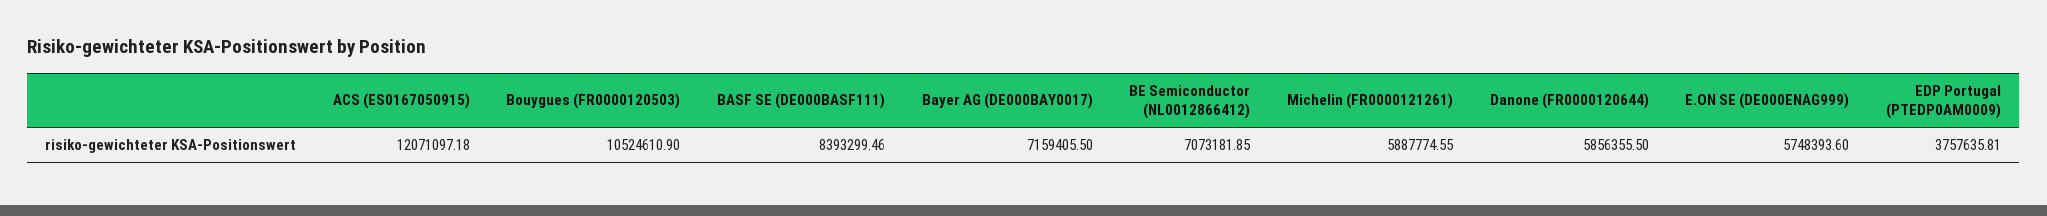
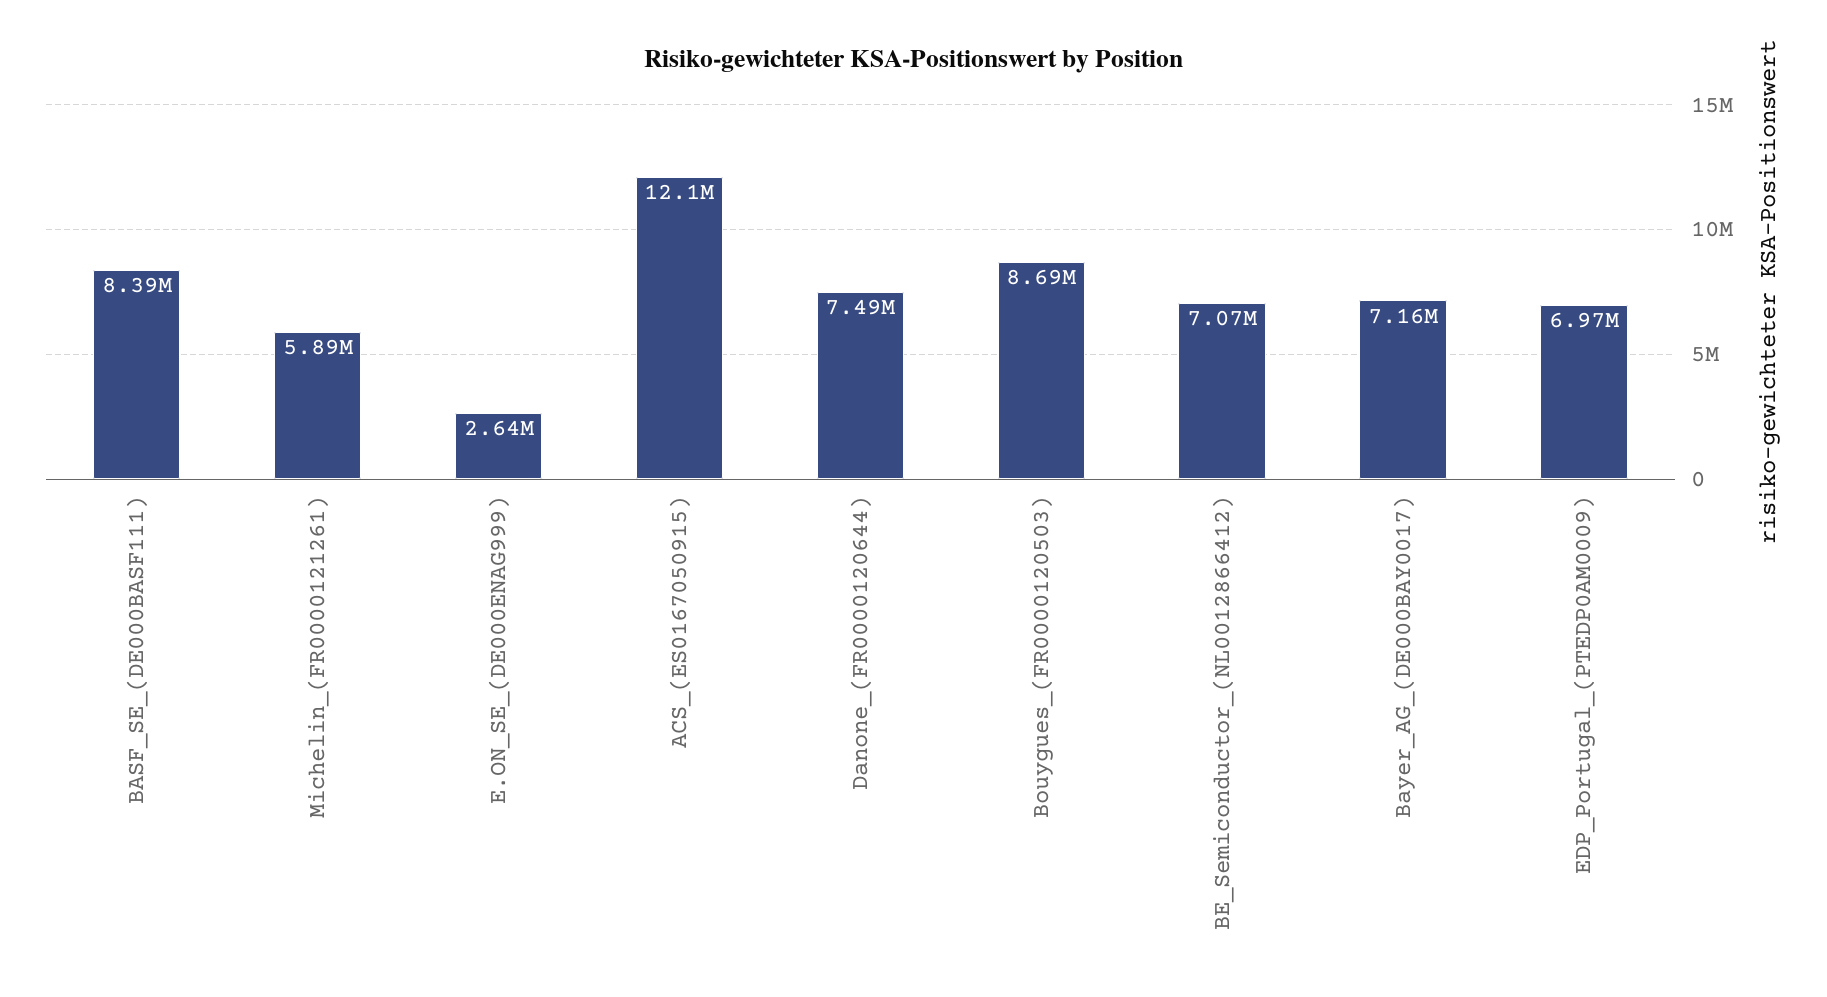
  {
    "ACS (ES0167050915)": 12071097.18,
-   "Bouygues (FR0000120503)": 10524610.9,
+   "Bouygues (FR0000120503)": 8690000,
    "BASF SE (DE000BASF111)": 8393299.46,
    "Bayer AG (DE000BAY0017)": 7159405.5,
    "BE Semiconductor (NL0012866412)": 7073181.85,
    "Michelin (FR0000121261)": 5887774.55,
-   "Danone (FR0000120644)": 5856355.5,
+   "Danone (FR0000120644)": 7490000,
-   "E.ON SE (DE000ENAG999)": 5748393.6,
+   "E.ON SE (DE000ENAG999)": 2640000,
-   "EDP Portugal (PTEDP0AM0009)": 3757635.81
+   "EDP Portugal (PTEDP0AM0009)": 6970000
  }

